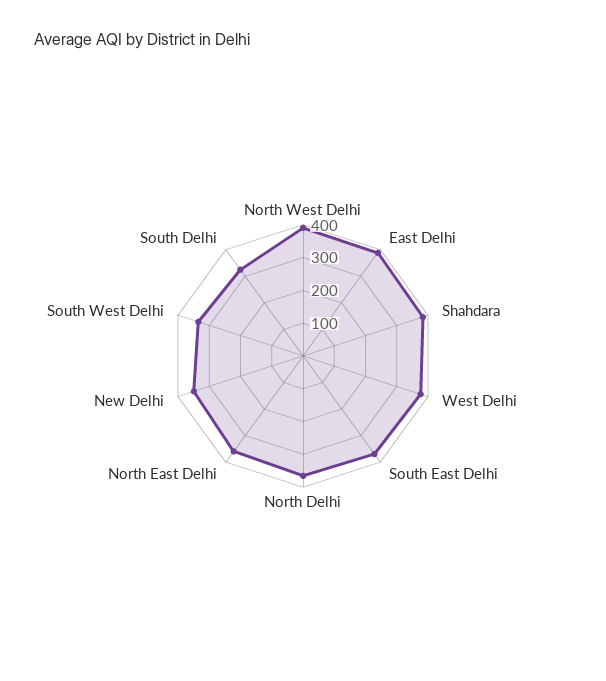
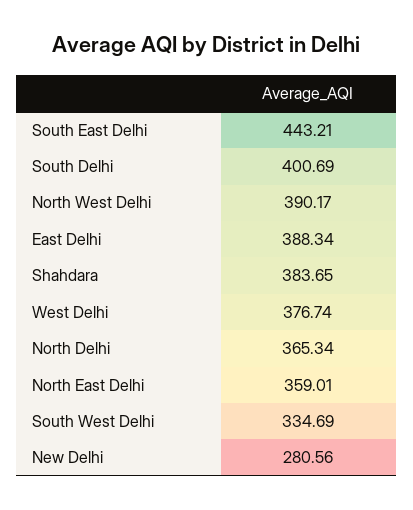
  {
    "North West Delhi": 390.17,
    "East Delhi": 388.34,
    "Shahdara": 383.65,
    "West Delhi": 376.74,
-   "South East Delhi": 375,
+   "South East Delhi": 443.21,
    "North Delhi": 365.34,
    "North East Delhi": 359.01,
-   "New Delhi": 350,
+   "New Delhi": 280.56,
    "South West Delhi": 334.69,
-   "South Delhi": 325
+   "South Delhi": 400.69
  }

